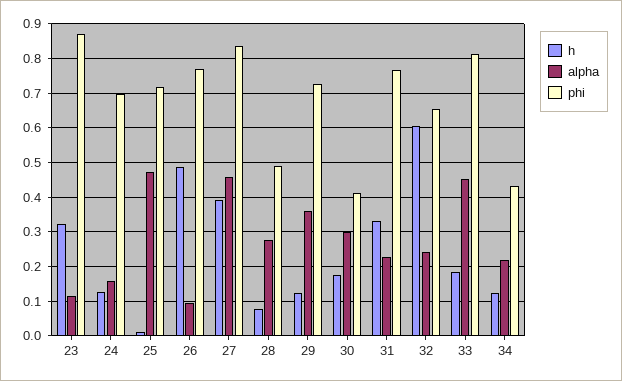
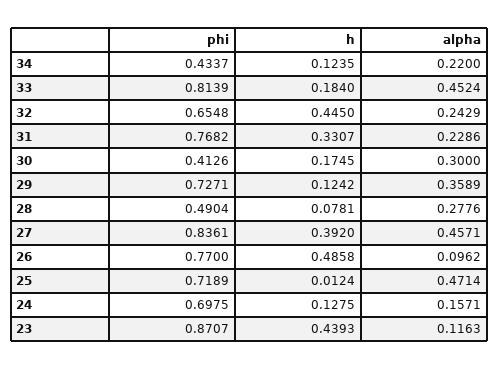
  {
    "h": {
-     "23": 0.32,
+     "23": 0.4393,
      "24": 0.1275,
      "25": 0.0124,
      "26": 0.4858,
      "27": 0.392,
      "28": 0.0781,
      "29": 0.1242,
      "30": 0.1745,
      "31": 0.3307,
-     "32": 0.6,
+     "32": 0.445,
      "33": 0.184,
      "34": 0.1235
    },
    "alpha": {
      "23": 0.1163,
      "24": 0.1571,
      "25": 0.4714,
      "26": 0.0962,
      "27": 0.4571,
      "28": 0.2776,
      "29": 0.3589,
      "30": 0.3,
      "31": 0.2286,
      "32": 0.2429,
      "33": 0.4524,
      "34": 0.22
    },
    "phi": {
      "23": 0.8707,
      "24": 0.6975,
      "25": 0.7189,
      "26": 0.77,
      "27": 0.8361,
      "28": 0.4904,
      "29": 0.7271,
      "30": 0.4126,
      "31": 0.7682,
      "32": 0.6548,
      "33": 0.8139,
      "34": 0.4337
    }
  }

